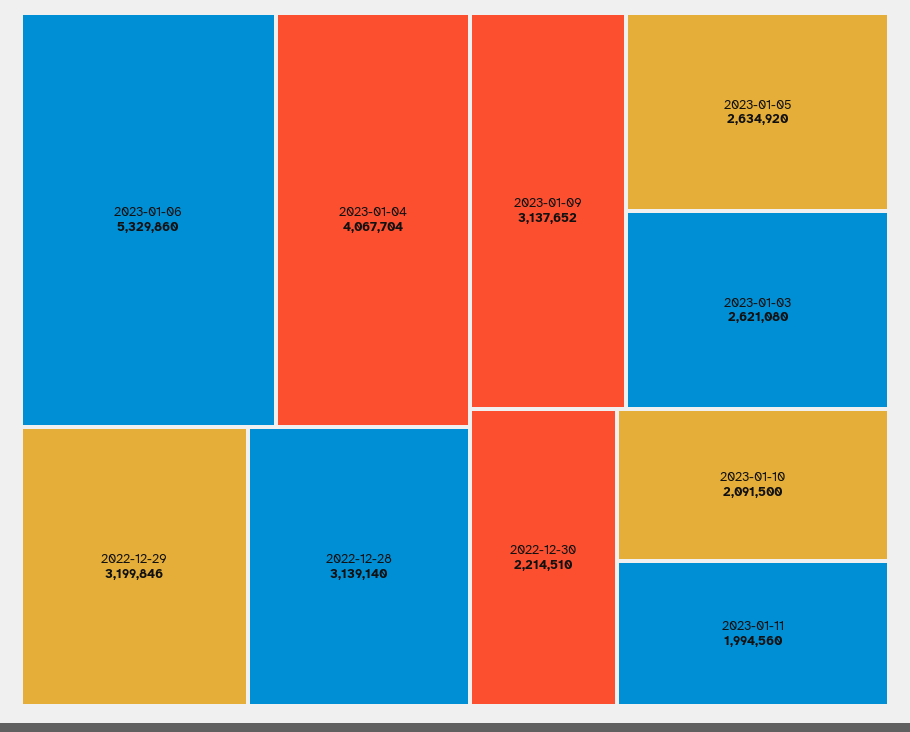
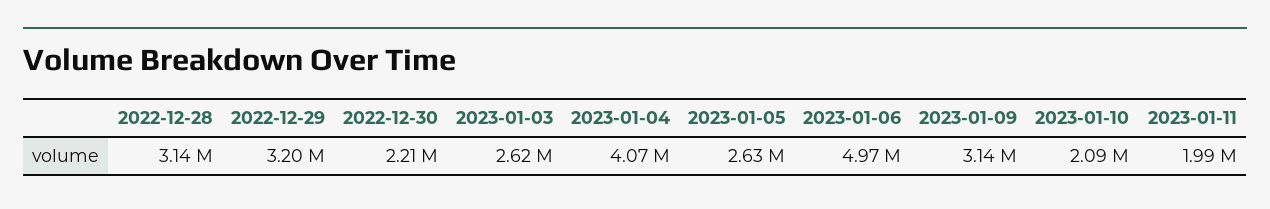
  {
-   "2023-01-06": 5329860,
+   "2023-01-06": 4970000,
    "2023-01-04": 4067704,
    "2022-12-29": 3199846,
    "2022-12-28": 3139140,
    "2023-01-09": 3137652,
    "2023-01-05": 2634920,
    "2023-01-03": 2621080,
    "2022-12-30": 2214510,
    "2023-01-10": 2091500,
    "2023-01-11": 1994560
  }

